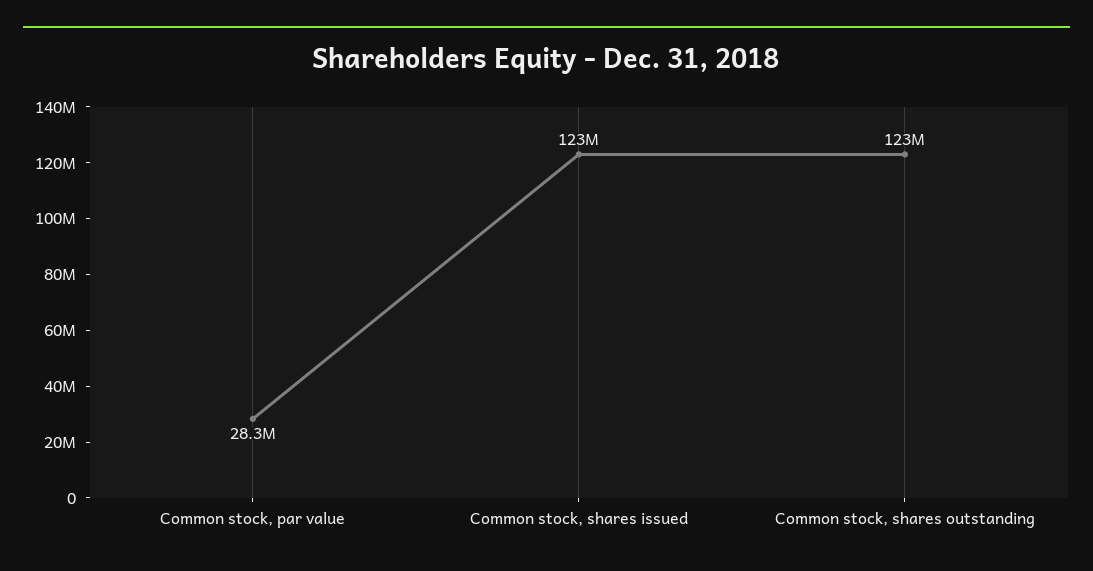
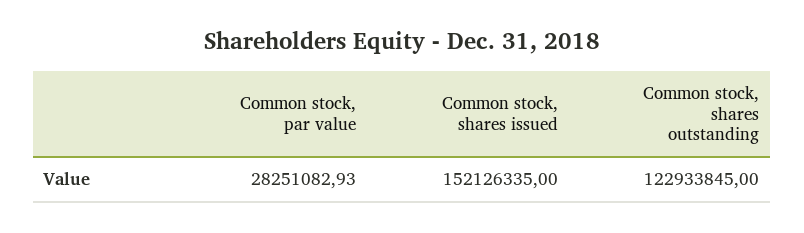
  {
    "Common stock, par value": 28251082.93,
-   "Common stock, shares issued": 123000000,
+   "Common stock, shares issued": 152126335,
    "Common stock, shares outstanding": 122933845
  }

